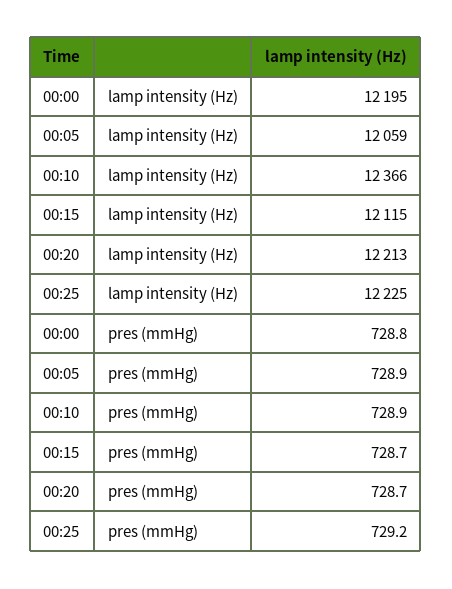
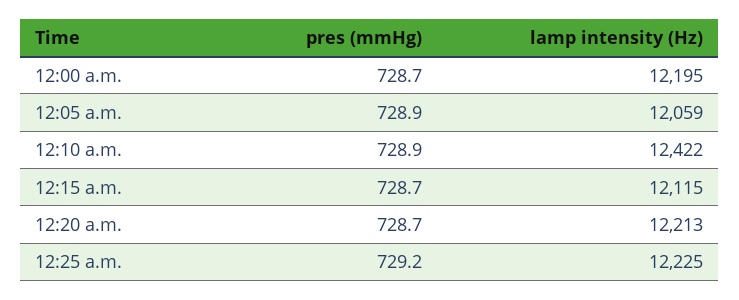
  {
    "00:00": {
      "lamp intensity (Hz)": 12195,
-     "pres (mmHg)": 728.8
+     "pres (mmHg)": 728.7
    },
    "00:05": {
      "lamp intensity (Hz)": 12059,
      "pres (mmHg)": 728.9
    },
    "00:10": {
-     "lamp intensity (Hz)": 12366,
+     "lamp intensity (Hz)": 12422,
      "pres (mmHg)": 728.9
    },
    "00:15": {
      "lamp intensity (Hz)": 12115,
      "pres (mmHg)": 728.7
    },
    "00:20": {
      "lamp intensity (Hz)": 12213,
      "pres (mmHg)": 728.7
    },
    "00:25": {
      "lamp intensity (Hz)": 12225,
      "pres (mmHg)": 729.2
    }
  }

